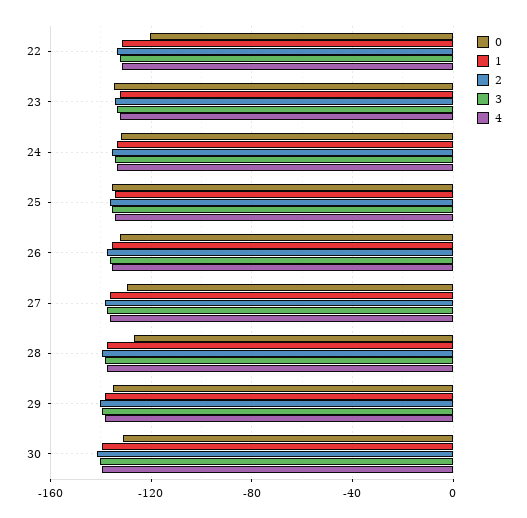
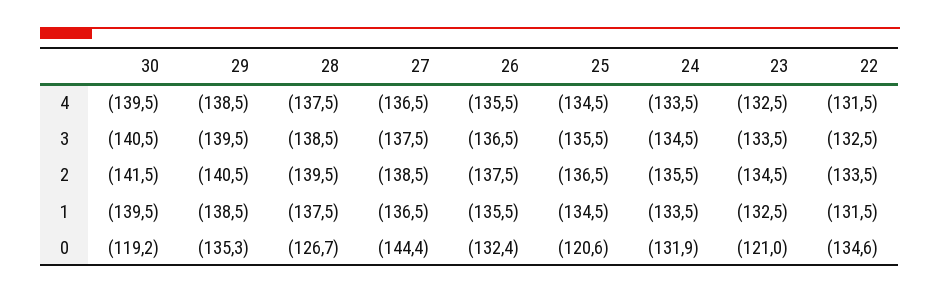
  {
    "0": {
-     "22": -120,
+     "22": -134.6,
-     "23": -135,
+     "23": -121,
      "24": -131.9,
-     "25": -135,
+     "25": -120.6,
      "26": -132.4,
-     "27": -130,
+     "27": -144.4,
      "28": -126.7,
      "29": -135.3,
-     "30": -130
+     "30": -119.2
    },
    "1": {
      "22": -131.5,
      "23": -132.5,
      "24": -133.5,
      "25": -134.5,
      "26": -135.5,
      "27": -136.5,
      "28": -137.5,
      "29": -138.5,
      "30": -139.5
    },
    "2": {
      "22": -133.5,
      "23": -134.5,
      "24": -135.5,
      "25": -136.5,
      "26": -137.5,
      "27": -138.5,
      "28": -139.5,
      "29": -140.5,
      "30": -141.5
    },
    "3": {
      "22": -132.5,
      "23": -133.5,
      "24": -134.5,
      "25": -135.5,
      "26": -136.5,
      "27": -137.5,
      "28": -138.5,
      "29": -139.5,
      "30": -140.5
    },
    "4": {
      "22": -131.5,
      "23": -132.5,
      "24": -133.5,
      "25": -134.5,
      "26": -135.5,
      "27": -136.5,
      "28": -137.5,
      "29": -138.5,
      "30": -139.5
    }
  }

